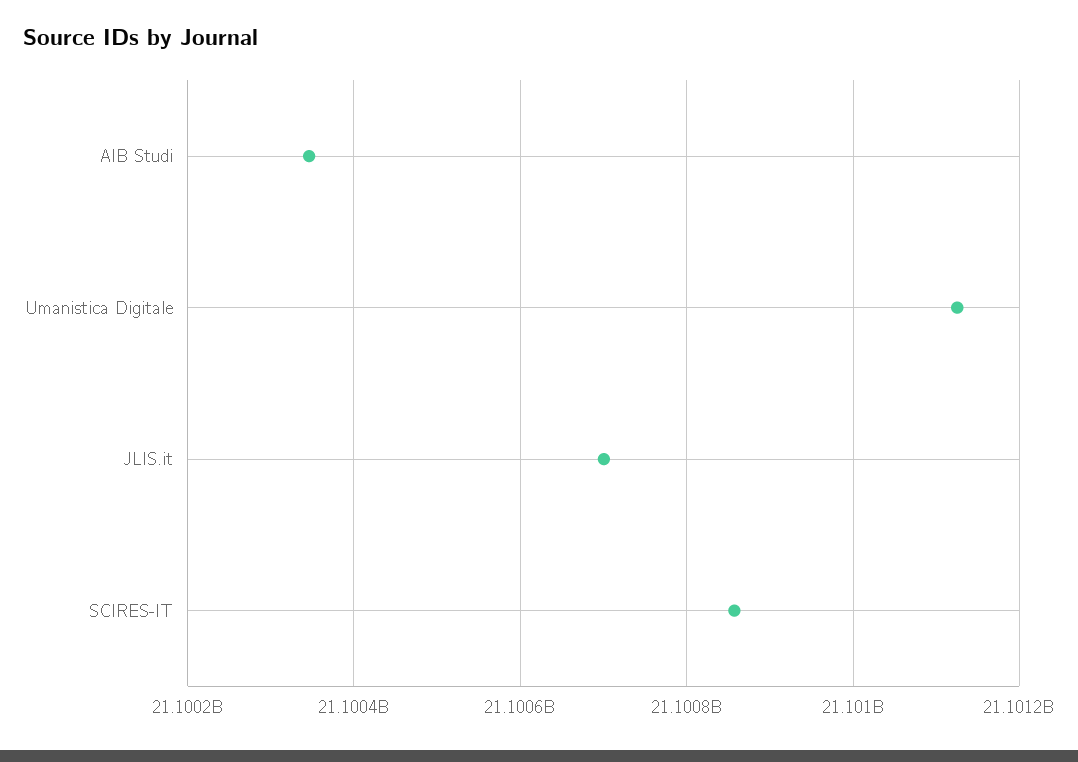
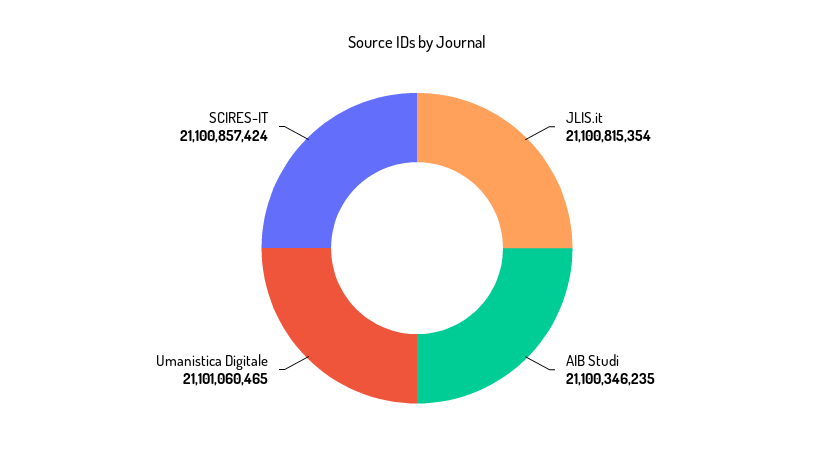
  {
    "AIB Studi": 21100346235,
-   "Umanistica Digitale": 21101120000,
+   "Umanistica Digitale": 21101060465,
-   "JLIS.it": 21100700000,
+   "JLIS.it": 21100815354,
    "SCIRES-IT": 21100857424
  }

